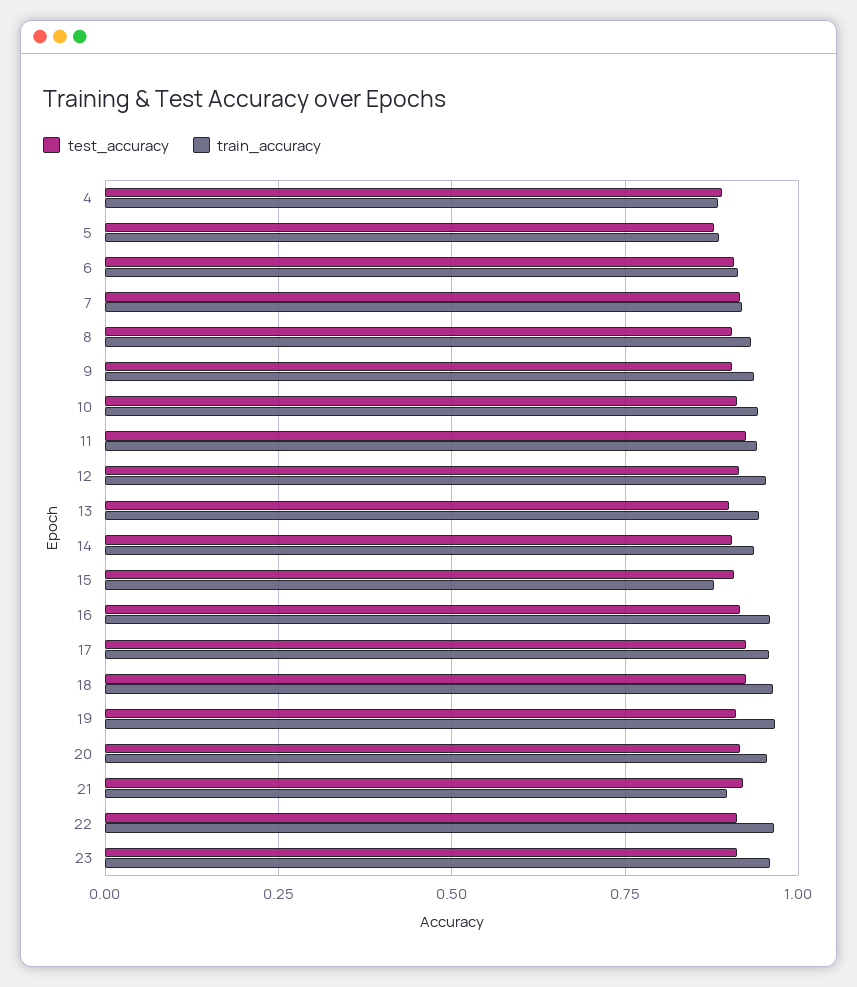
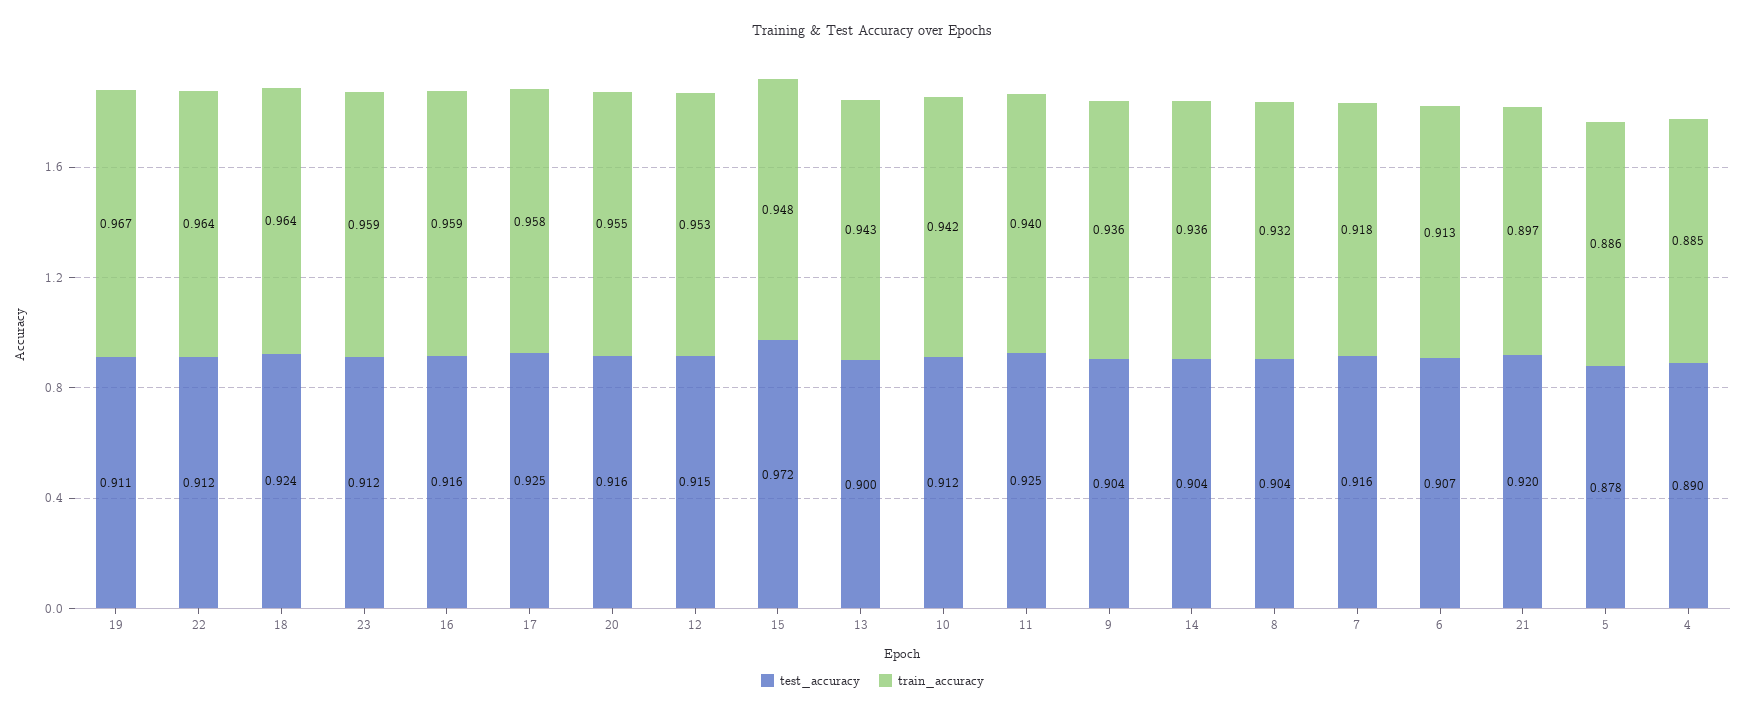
  {
    "test_accuracy": {
      "4": 0.89,
      "5": 0.878,
      "6": 0.907,
      "7": 0.916,
      "8": 0.904,
      "9": 0.904,
      "10": 0.912,
      "11": 0.925,
      "12": 0.915,
      "13": 0.9,
      "14": 0.904,
-     "15": 0.9,
+     "15": 0.972,
      "16": 0.916,
      "17": 0.925,
      "18": 0.924,
      "19": 0.911,
      "20": 0.916,
      "21": 0.92,
      "22": 0.912,
      "23": 0.912
    },
    "train_accuracy": {
      "4": 0.885,
      "5": 0.886,
      "6": 0.913,
      "7": 0.918,
      "8": 0.932,
      "9": 0.936,
      "10": 0.942,
      "11": 0.94,
      "12": 0.953,
      "13": 0.943,
      "14": 0.936,
-     "15": 0.875,
+     "15": 0.948,
      "16": 0.959,
      "17": 0.958,
      "18": 0.964,
      "19": 0.967,
      "20": 0.955,
      "21": 0.897,
      "22": 0.964,
      "23": 0.959
    }
  }

